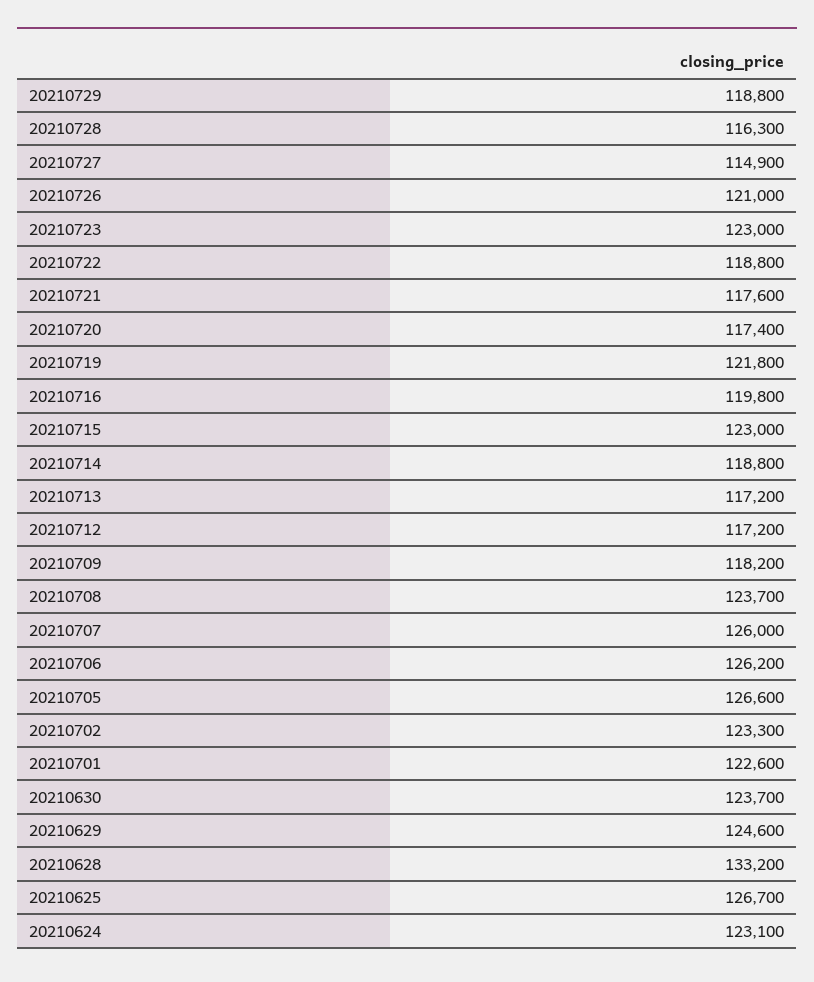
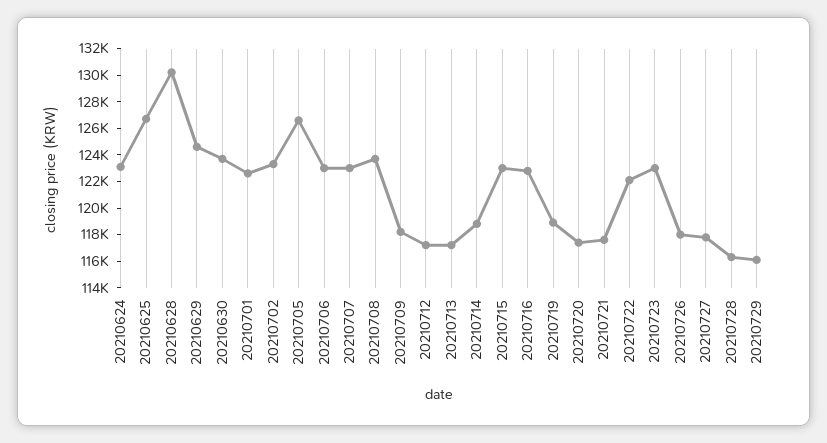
  {
-   "20210729": 118800,
+   "20210729": 116000,
    "20210728": 116300,
-   "20210727": 114900,
+   "20210727": 118000,
-   "20210726": 121000,
+   "20210726": 118000,
    "20210723": 123000,
-   "20210722": 118800,
+   "20210722": 122000,
    "20210721": 117600,
    "20210720": 117400,
-   "20210719": 121800,
+   "20210719": 119000,
-   "20210716": 119800,
+   "20210716": 123000,
    "20210715": 123000,
    "20210714": 118800,
    "20210713": 117200,
    "20210712": 117200,
    "20210709": 118200,
    "20210708": 123700,
-   "20210707": 126000,
+   "20210707": 123000,
-   "20210706": 126200,
+   "20210706": 123000,
    "20210705": 126600,
    "20210702": 123300,
    "20210701": 122600,
    "20210630": 123700,
    "20210629": 124600,
-   "20210628": 133200,
+   "20210628": 130000,
    "20210625": 126700,
    "20210624": 123100
  }

